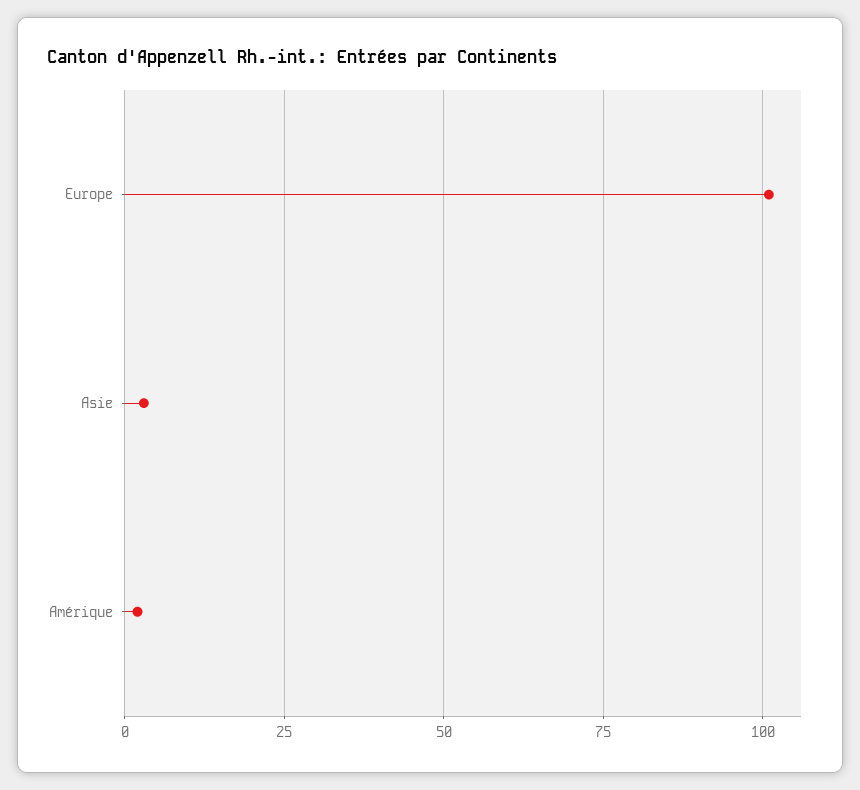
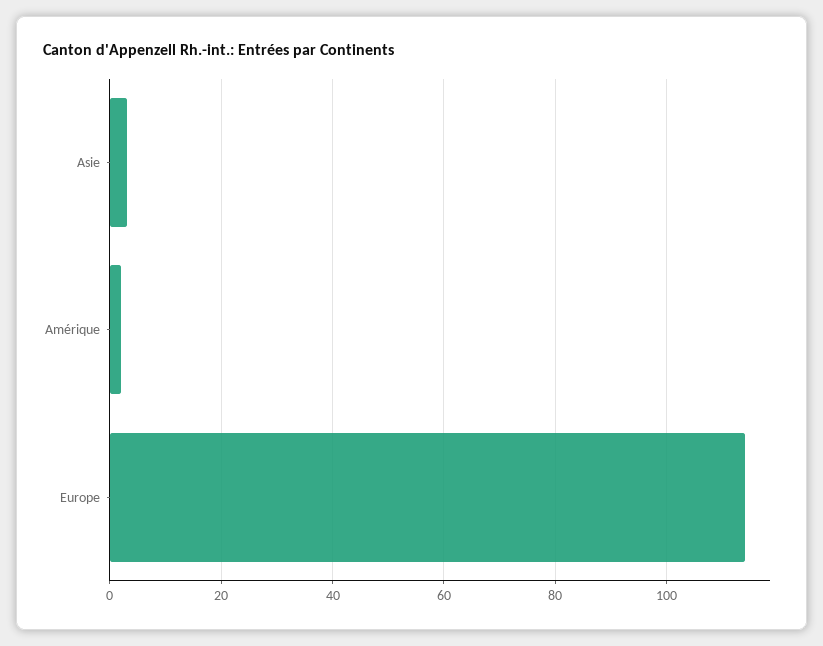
  {
-   "Europe": 100,
+   "Europe": 115,
    "Asie": 5,
    "Amérique": 0
  }

